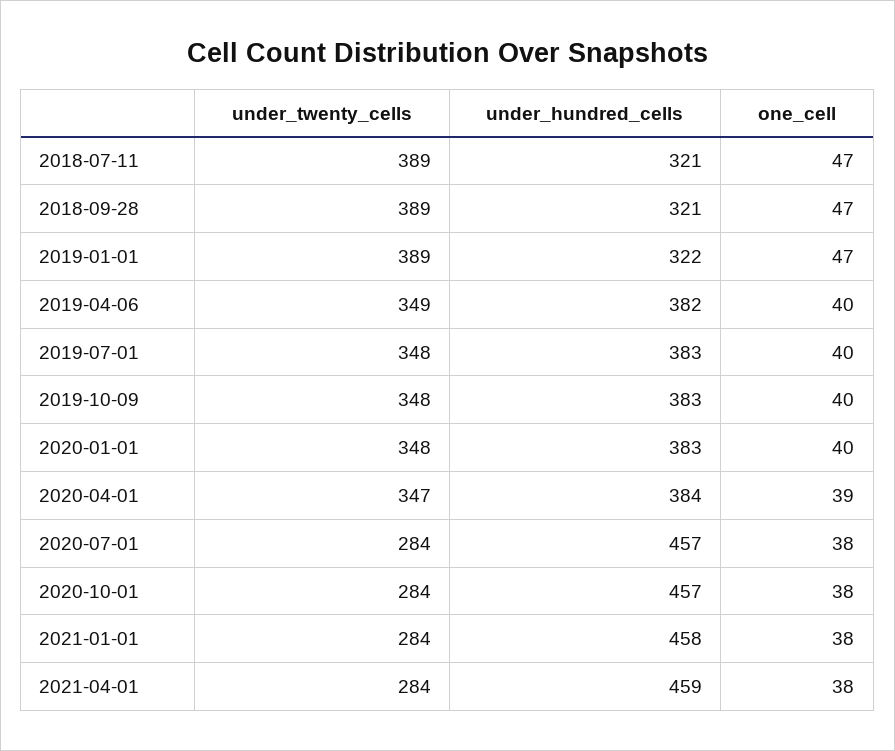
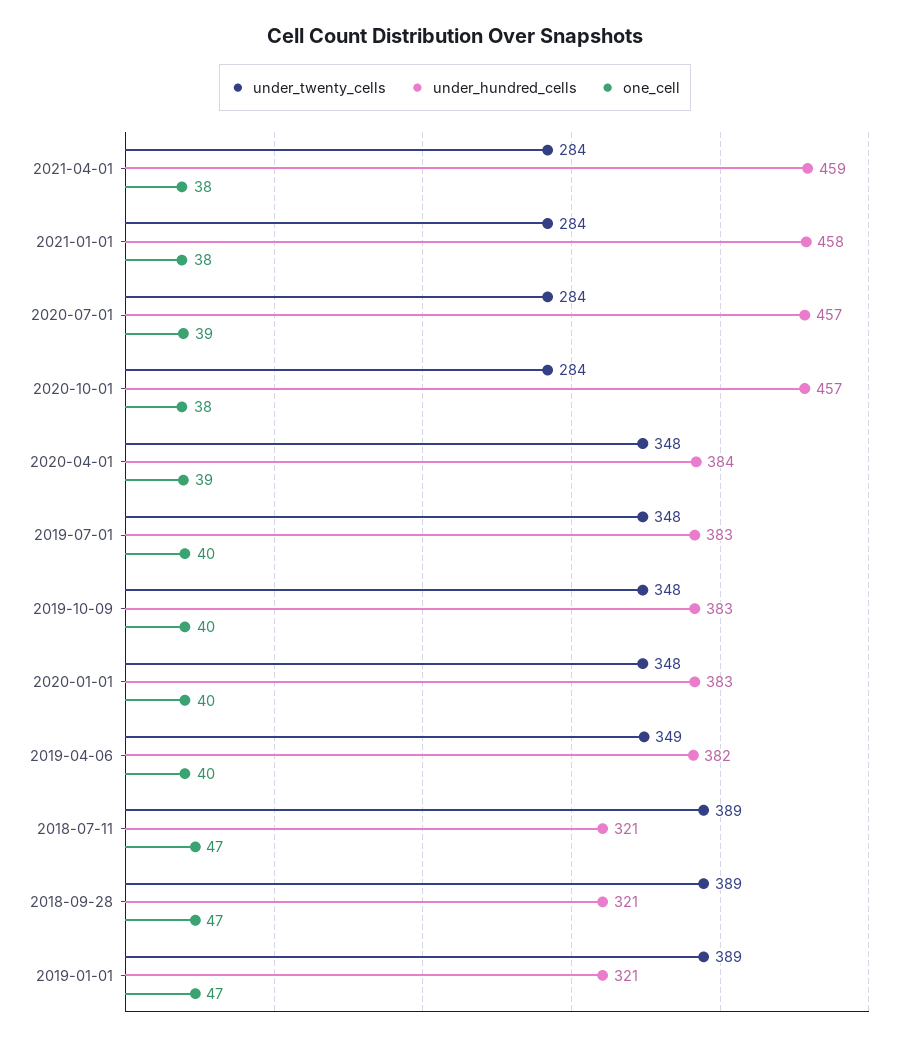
  {
    "under_twenty_cells": {
      "2018-07-11": 389,
      "2018-09-28": 389,
      "2019-01-01": 389,
      "2019-04-06": 349,
      "2019-07-01": 348,
      "2019-10-09": 348,
      "2020-01-01": 348,
-     "2020-04-01": 347,
+     "2020-04-01": 348,
      "2020-07-01": 284,
      "2020-10-01": 284,
      "2021-01-01": 284,
      "2021-04-01": 284
    },
    "under_hundred_cells": {
      "2018-07-11": 321,
      "2018-09-28": 321,
-     "2019-01-01": 322,
+     "2019-01-01": 321,
      "2019-04-06": 382,
      "2019-07-01": 383,
      "2019-10-09": 383,
      "2020-01-01": 383,
      "2020-04-01": 384,
      "2020-07-01": 457,
      "2020-10-01": 457,
      "2021-01-01": 458,
      "2021-04-01": 459
    },
    "one_cell": {
      "2018-07-11": 47,
      "2018-09-28": 47,
      "2019-01-01": 47,
      "2019-04-06": 40,
      "2019-07-01": 40,
      "2019-10-09": 40,
      "2020-01-01": 40,
      "2020-04-01": 39,
-     "2020-07-01": 38,
+     "2020-07-01": 39,
      "2020-10-01": 38,
      "2021-01-01": 38,
      "2021-04-01": 38
    }
  }

